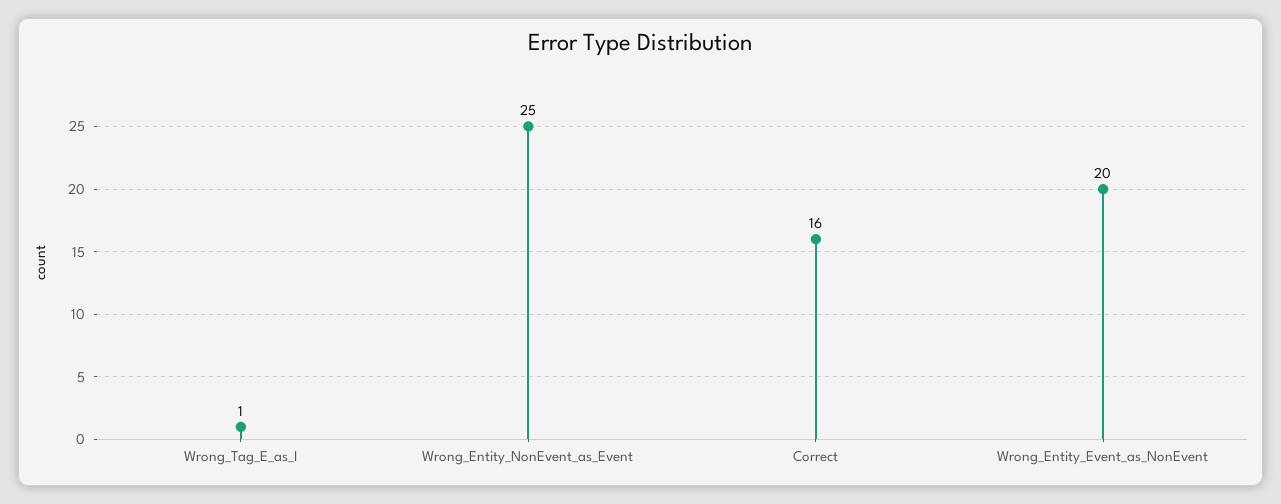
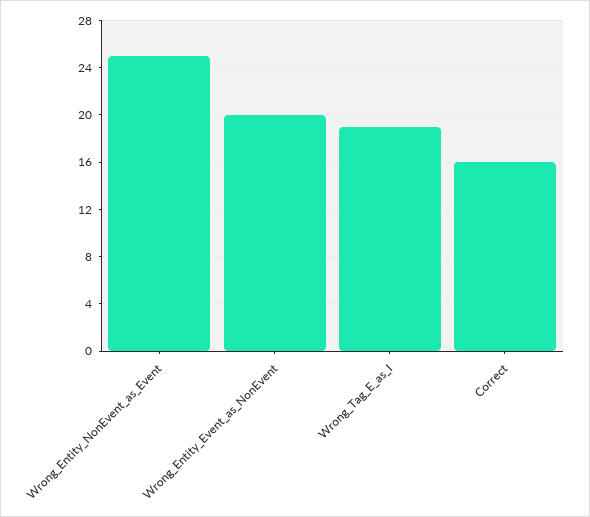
  {
-   "Wrong_Tag_E_as_I": 1,
+   "Wrong_Tag_E_as_I": 19,
    "Wrong_Entity_NonEvent_as_Event": 25,
    "Correct": 16,
    "Wrong_Entity_Event_as_NonEvent": 20
  }

